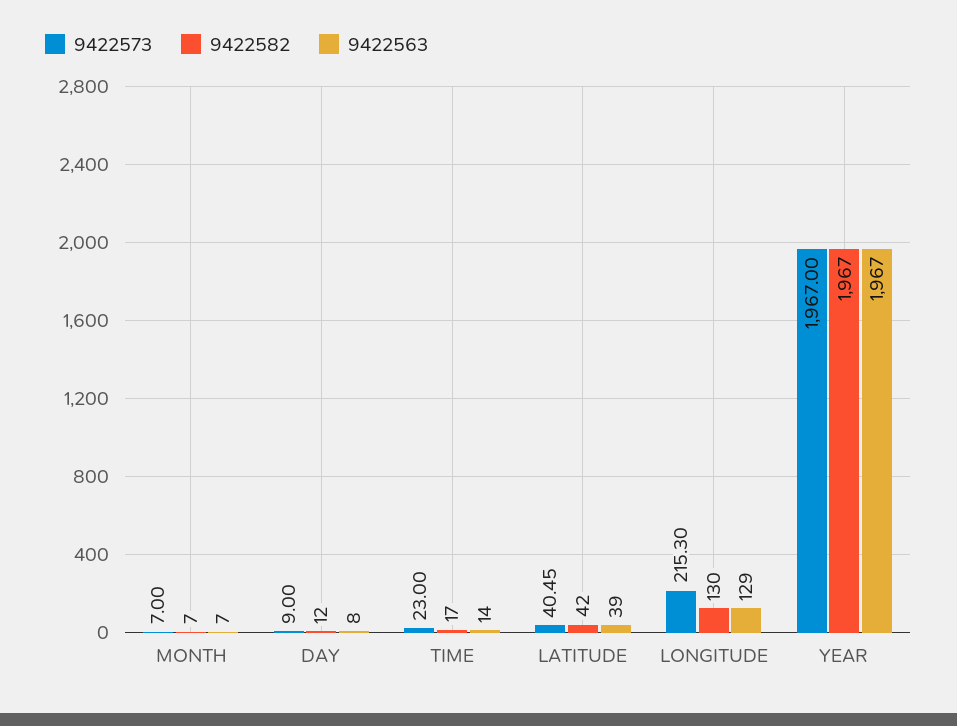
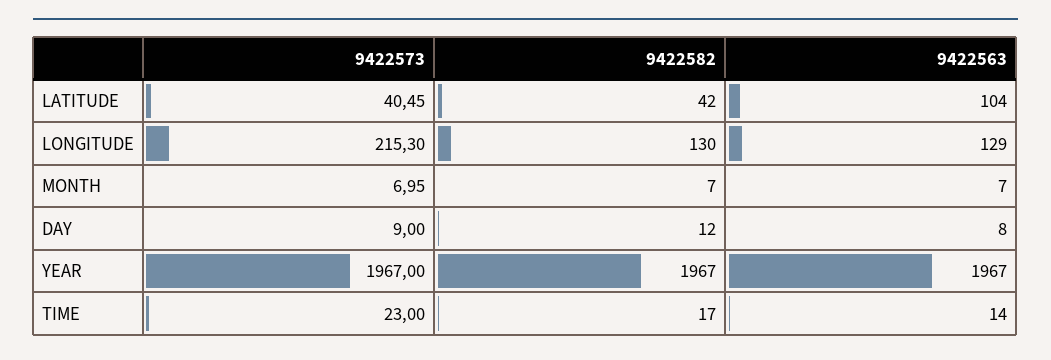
  {
    "9422573": {
-     "MONTH": 7,
+     "MONTH": 6.95,
      "DAY": 9,
      "TIME": 23,
      "LATITUDE": 40.45,
      "LONGITUDE": 215.3,
      "YEAR": 1967
    },
    "9422582": {
      "MONTH": 7,
      "DAY": 12,
      "TIME": 17,
      "LATITUDE": 42,
      "LONGITUDE": 130,
      "YEAR": 1967
    },
    "9422563": {
      "MONTH": 7,
      "DAY": 8,
      "TIME": 14,
-     "LATITUDE": 39,
+     "LATITUDE": 104,
      "LONGITUDE": 129,
      "YEAR": 1967
    }
  }

